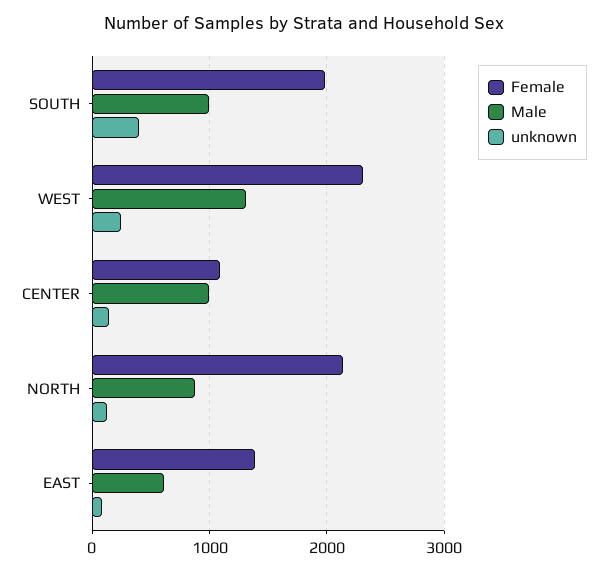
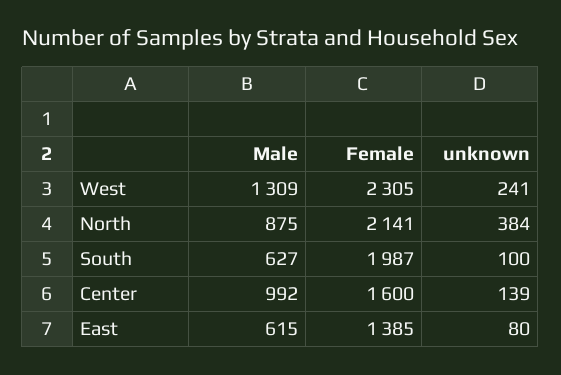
  {
    "Female": {
      "SOUTH": 1987,
      "WEST": 2305,
-     "CENTER": 1100,
+     "CENTER": 1600,
      "NORTH": 2141,
      "EAST": 1385
    },
    "Male": {
-     "SOUTH": 1000,
+     "SOUTH": 627,
      "WEST": 1309,
      "CENTER": 992,
      "NORTH": 875,
      "EAST": 615
    },
    "unknown": {
-     "SOUTH": 400,
+     "SOUTH": 100,
      "WEST": 241,
      "CENTER": 139,
-     "NORTH": 100,
+     "NORTH": 384,
      "EAST": 80
    }
  }

